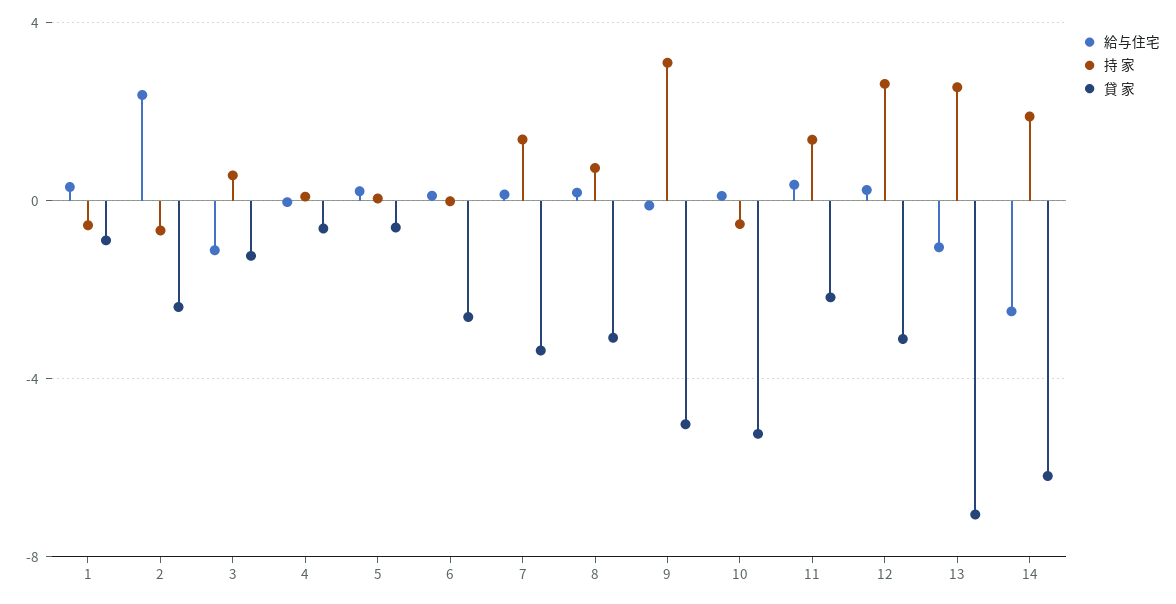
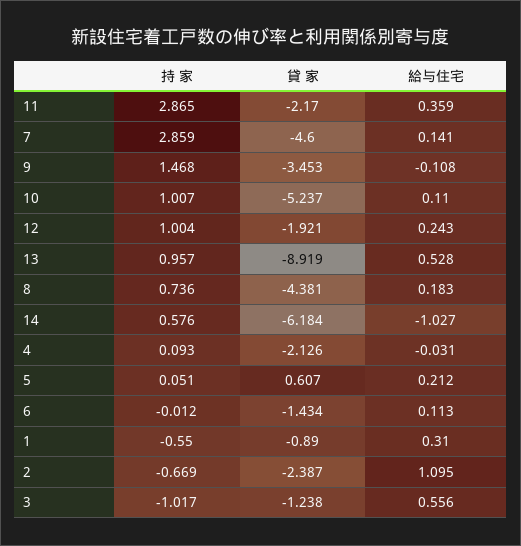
  {
    "給与住宅": {
      "1": 0.31,
-     "2": 2.5,
+     "2": 1.095,
-     "3": -1,
+     "3": 0.556,
      "4": -0.031,
      "5": 0.212,
      "6": 0.113,
      "7": 0.141,
      "8": 0.183,
      "9": -0.108,
      "10": 0.11,
      "11": 0.359,
      "12": 0.243,
-     "13": -1,
+     "13": 0.528,
-     "14": -2.5
+     "14": -1.027
    },
    "持 家": {
      "1": -0.55,
      "2": -0.669,
-     "3": 0.5,
+     "3": -1.017,
      "4": 0.093,
      "5": 0.051,
      "6": -0.012,
-     "7": 1.5,
+     "7": 2.859,
      "8": 0.736,
-     "9": 3,
+     "9": 1.468,
-     "10": -0.5,
+     "10": 1.007,
-     "11": 1.5,
+     "11": 2.865,
-     "12": 2.5,
+     "12": 1.004,
-     "13": 2.5,
+     "13": 0.957,
-     "14": 2
+     "14": 0.576
    },
    "貸 家": {
      "1": -0.89,
      "2": -2.387,
      "3": -1.238,
-     "4": -0.5,
+     "4": -2.126,
-     "5": -0.5,
+     "5": 0.607,
-     "6": -2.5,
+     "6": -1.434,
-     "7": -3.5,
+     "7": -4.6,
-     "8": -3,
+     "8": -4.381,
-     "9": -5,
+     "9": -3.453,
      "10": -5.237,
      "11": -2.17,
-     "12": -3,
+     "12": -1.921,
-     "13": -7,
+     "13": -8.919,
      "14": -6.184
    }
  }

